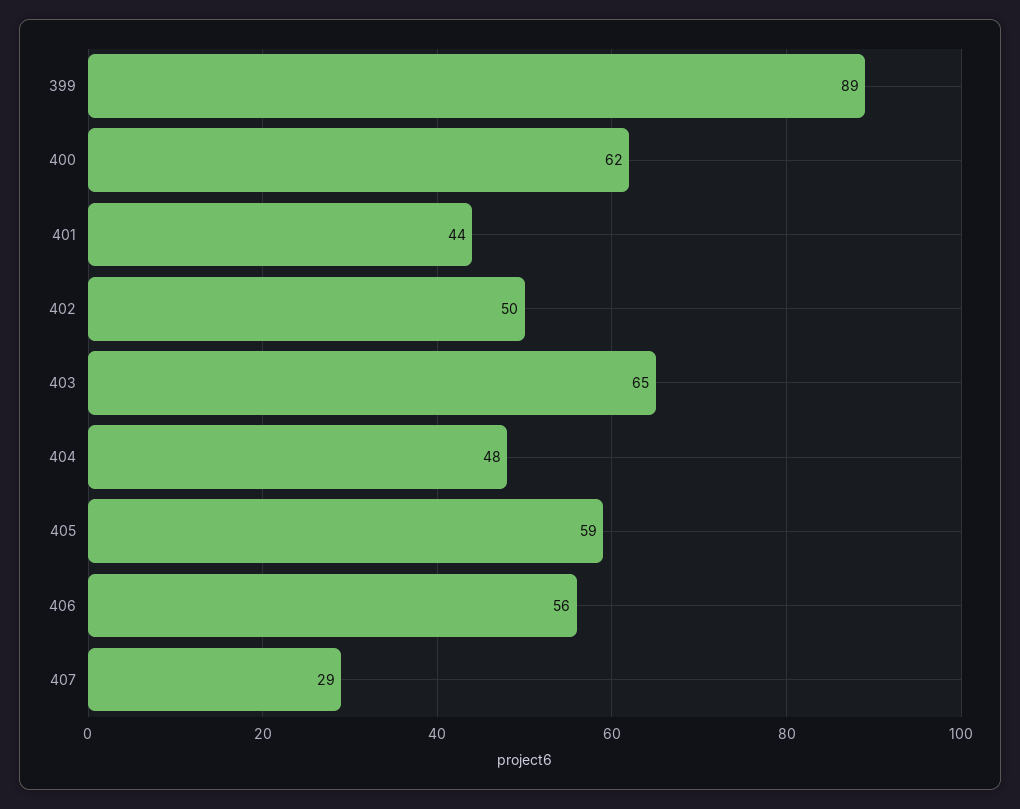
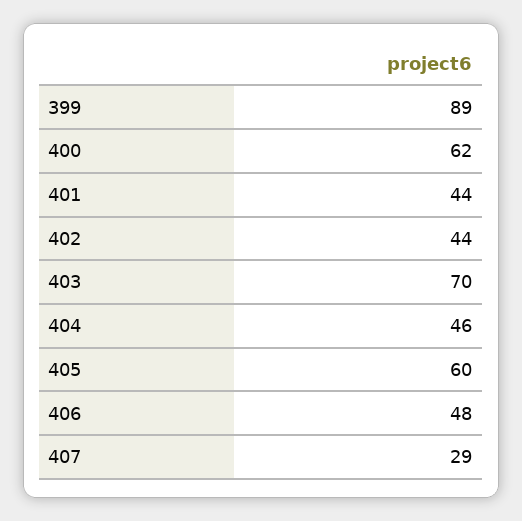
  {
    "399": 89,
    "400": 62,
    "401": 44,
-   "402": 50,
+   "402": 44,
-   "403": 65,
+   "403": 70,
-   "404": 48,
+   "404": 46,
-   "405": 59,
+   "405": 60,
-   "406": 56,
+   "406": 48,
    "407": 29
  }

